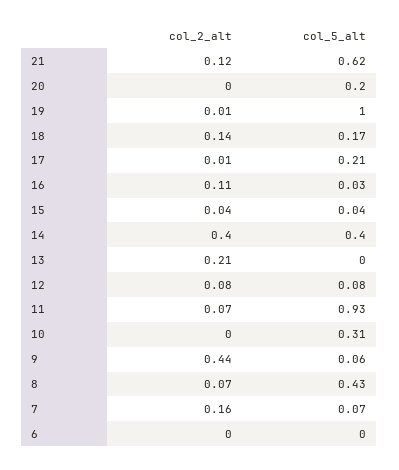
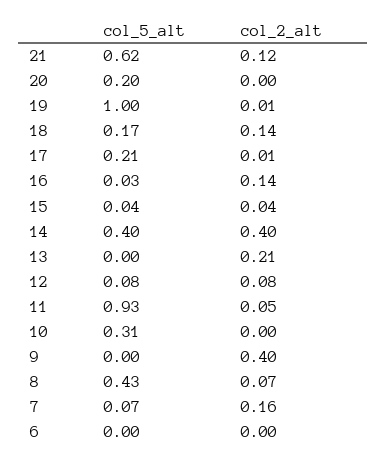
  {
    "col_2_alt": {
      "21": 0.12,
      "20": 0,
      "19": 0.01,
      "18": 0.14,
      "17": 0.01,
-     "16": 0.11,
+     "16": 0.14,
      "15": 0.04,
      "14": 0.4,
      "13": 0.21,
      "12": 0.08,
-     "11": 0.07,
+     "11": 0.05,
      "10": 0,
-     "9": 0.44,
+     "9": 0.4,
      "8": 0.07,
      "7": 0.16,
      "6": 0
    },
    "col_5_alt": {
      "21": 0.62,
      "20": 0.2,
      "19": 1,
      "18": 0.17,
      "17": 0.21,
      "16": 0.03,
      "15": 0.04,
      "14": 0.4,
      "13": 0,
      "12": 0.08,
      "11": 0.93,
      "10": 0.31,
-     "9": 0.06,
+     "9": 0,
      "8": 0.43,
      "7": 0.07,
      "6": 0
    }
  }

